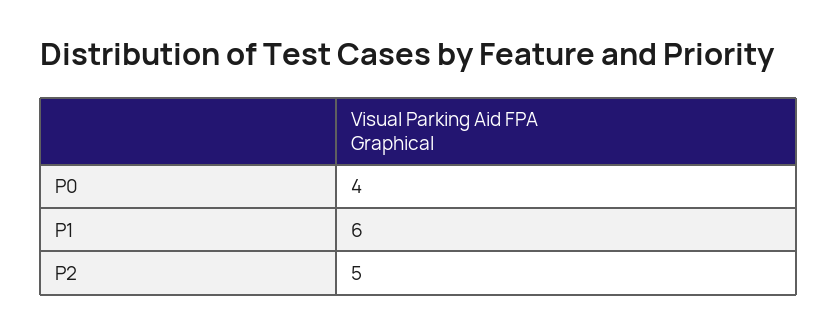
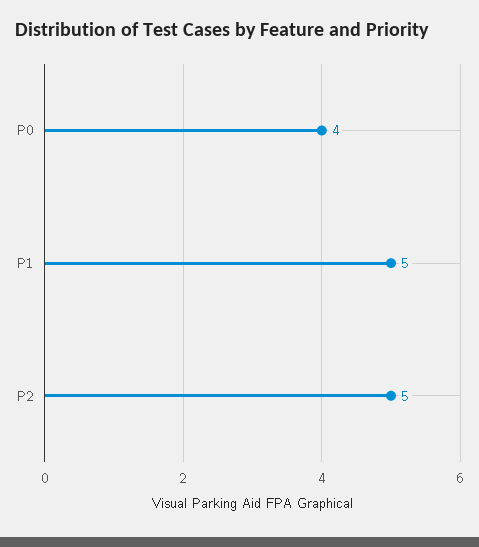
  {
    "P0": 4,
-   "P1": 6,
+   "P1": 5,
    "P2": 5
  }

